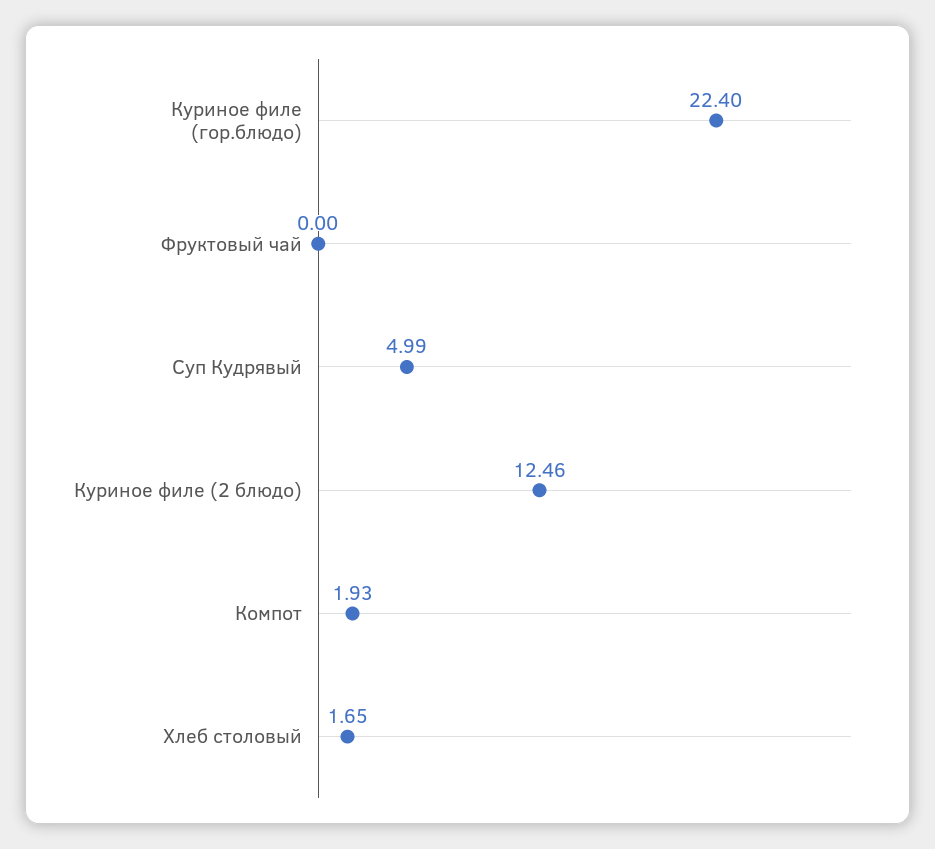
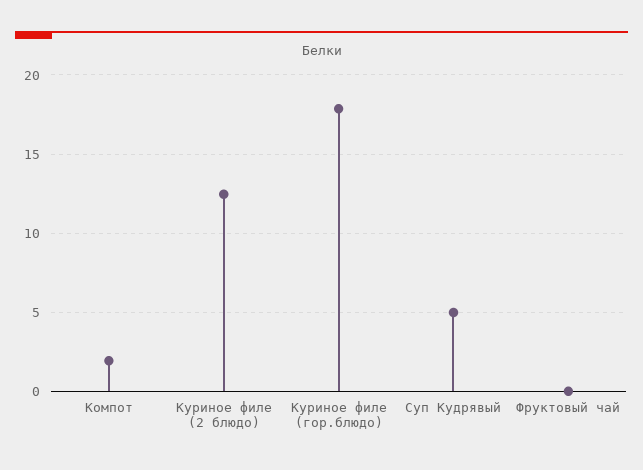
  {
-   "Куриное филе (гор.блюдо)": 22.4,
+   "Куриное филе (гор.блюдо)": 18,
    "Фруктовый чай": 0,
    "Суп Кудрявый": 4.99,
    "Куриное филе (2 блюдо)": 12.46,
-   "Компот": 1.93,
+   "Компот": 1.93
-   "Хлеб столовый": 1.65
  }

